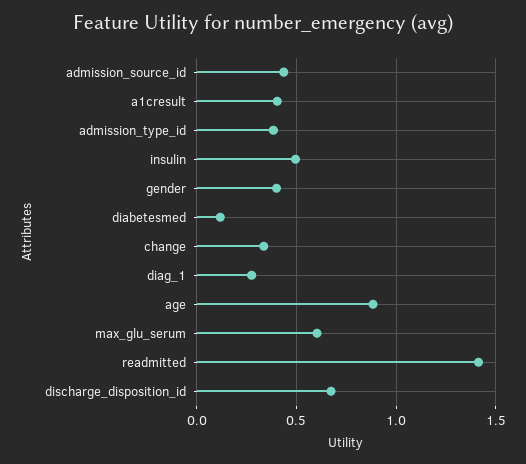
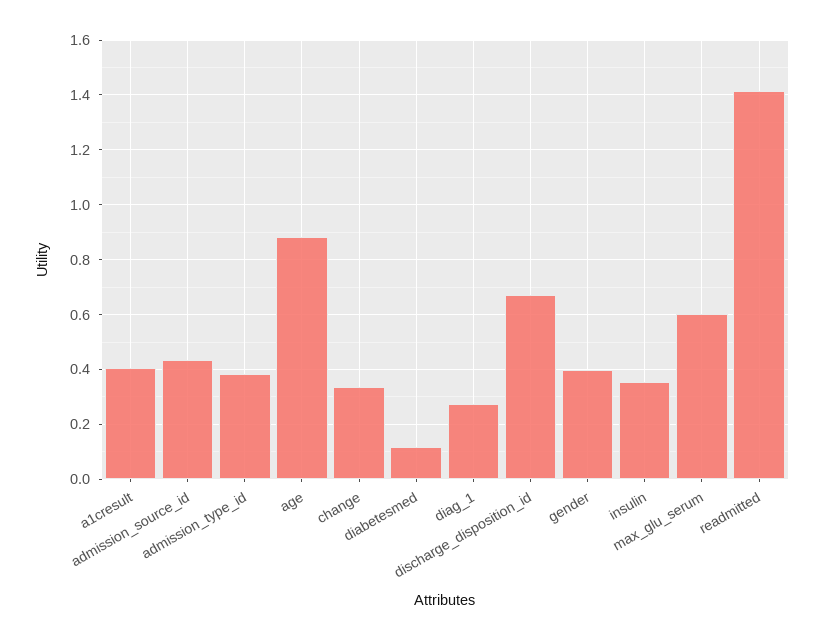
  {
    "admission_source_id": 0.425,
    "a1cresult": 0.4,
    "admission_type_id": 0.375,
-   "insulin": 0.5,
+   "insulin": 0.35,
    "gender": 0.4,
    "diabetesmed": 0.125,
    "change": 0.325,
    "diag_1": 0.275,
    "age": 0.875,
    "max_glu_serum": 0.6,
    "readmitted": 1.425,
    "discharge_disposition_id": 0.675
  }

